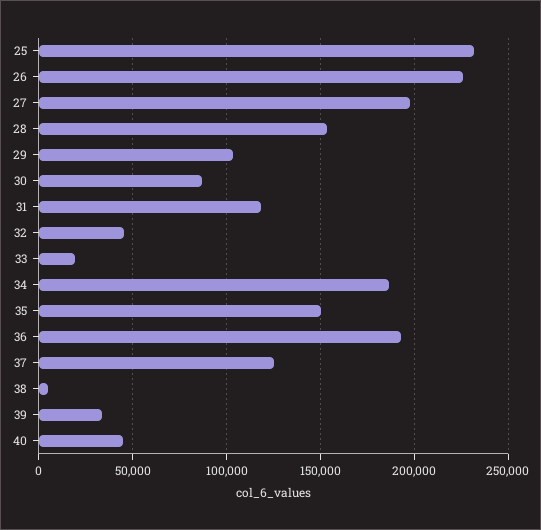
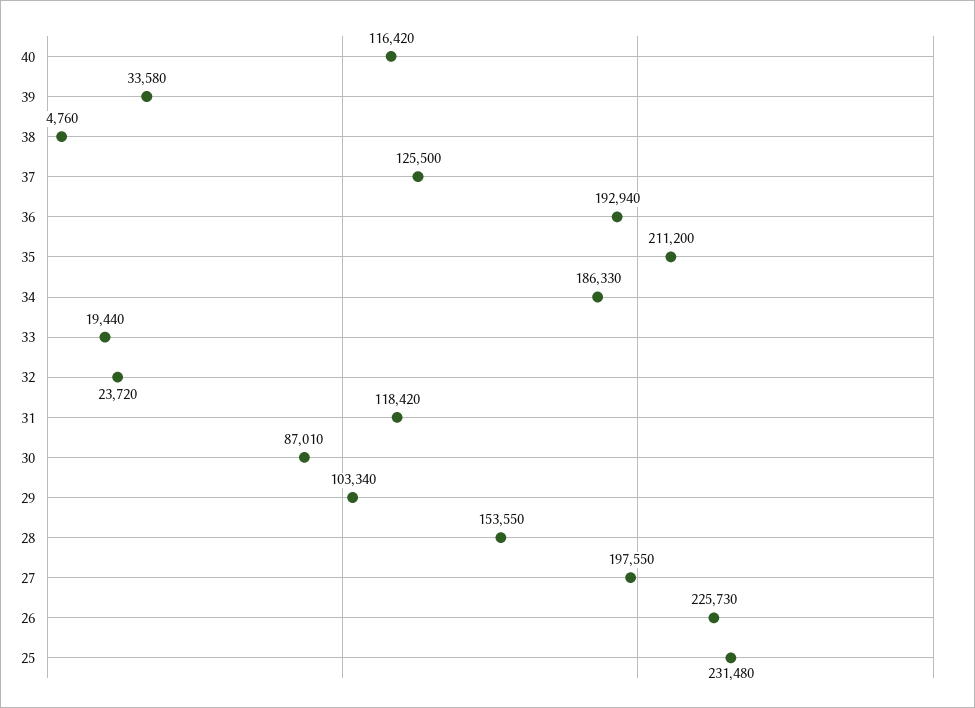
  {
    "25": 231480,
    "26": 225730,
    "27": 197550,
    "28": 153550,
    "29": 103340,
    "30": 87010,
    "31": 118420,
-   "32": 45000,
+   "32": 23720,
    "33": 19440,
    "34": 186330,
-   "35": 150000,
+   "35": 211200,
    "36": 192940,
    "37": 125500,
    "38": 4760,
    "39": 33580,
-   "40": 45000
+   "40": 116420
  }

